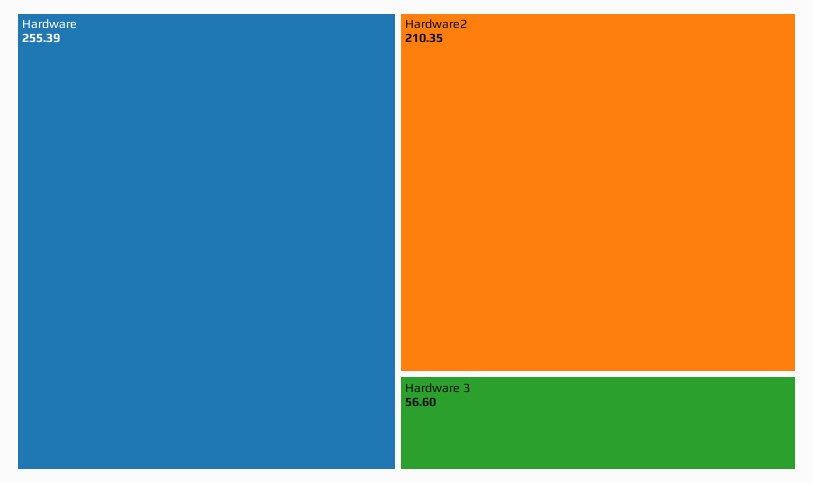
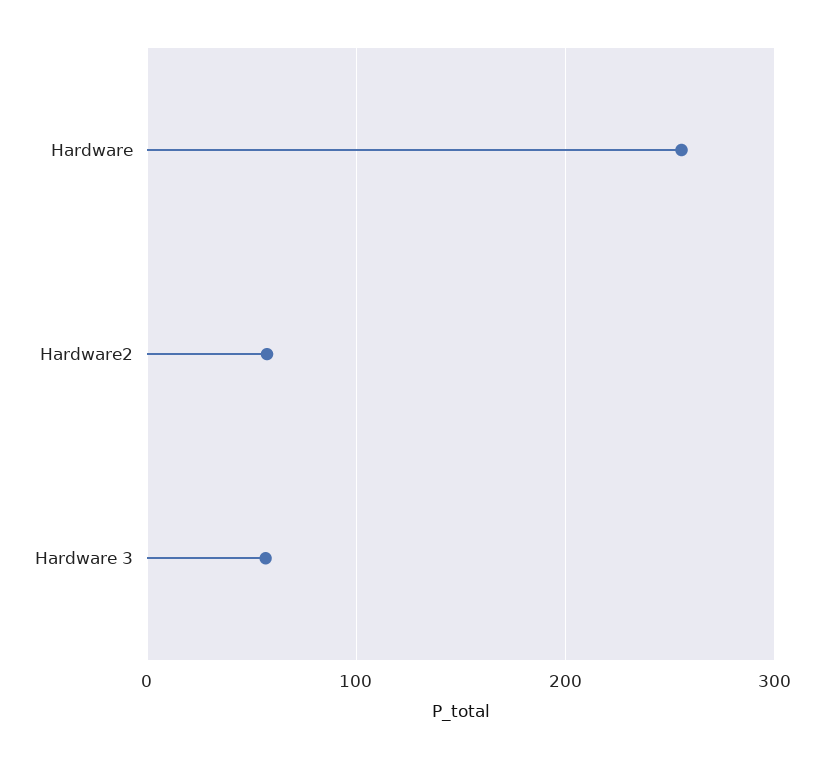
  {
    "Hardware": 255.39,
-   "Hardware2": 210.35,
+   "Hardware2": 60,
    "Hardware 3": 56.6
  }

